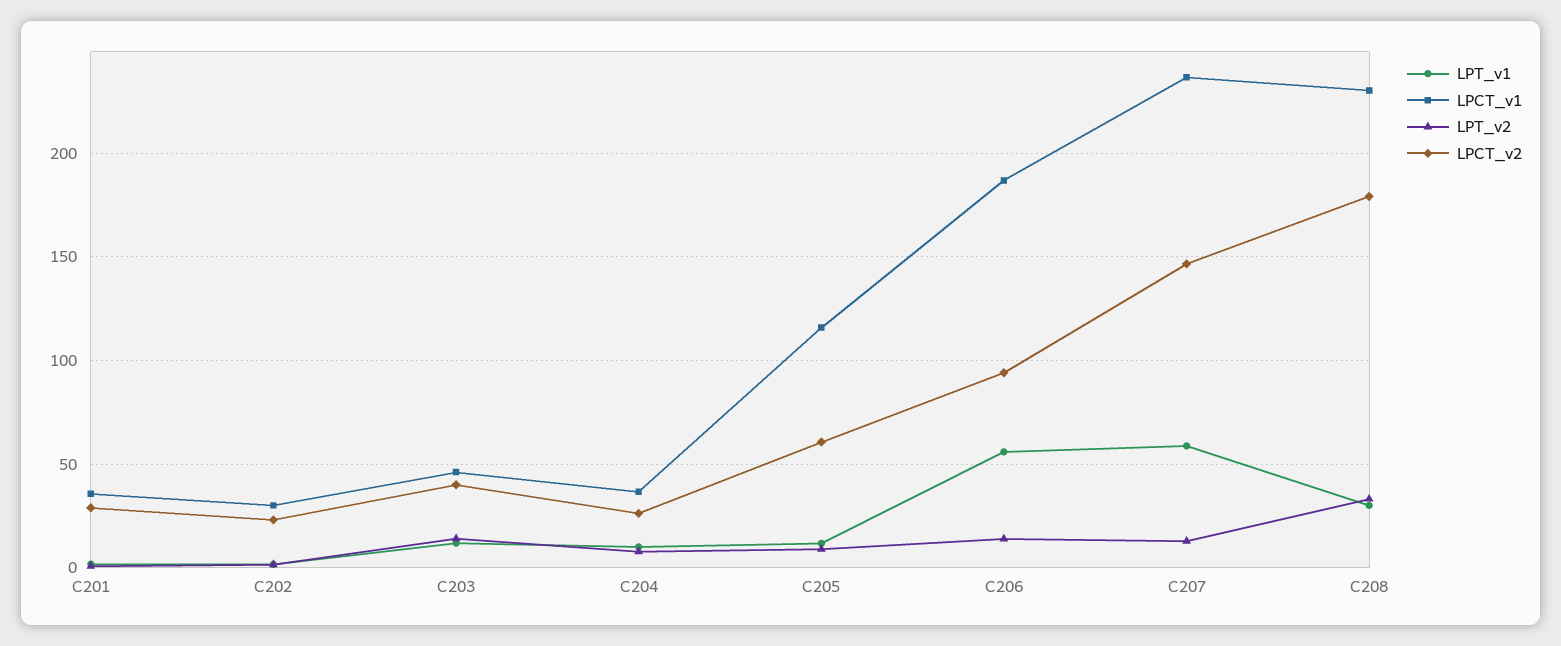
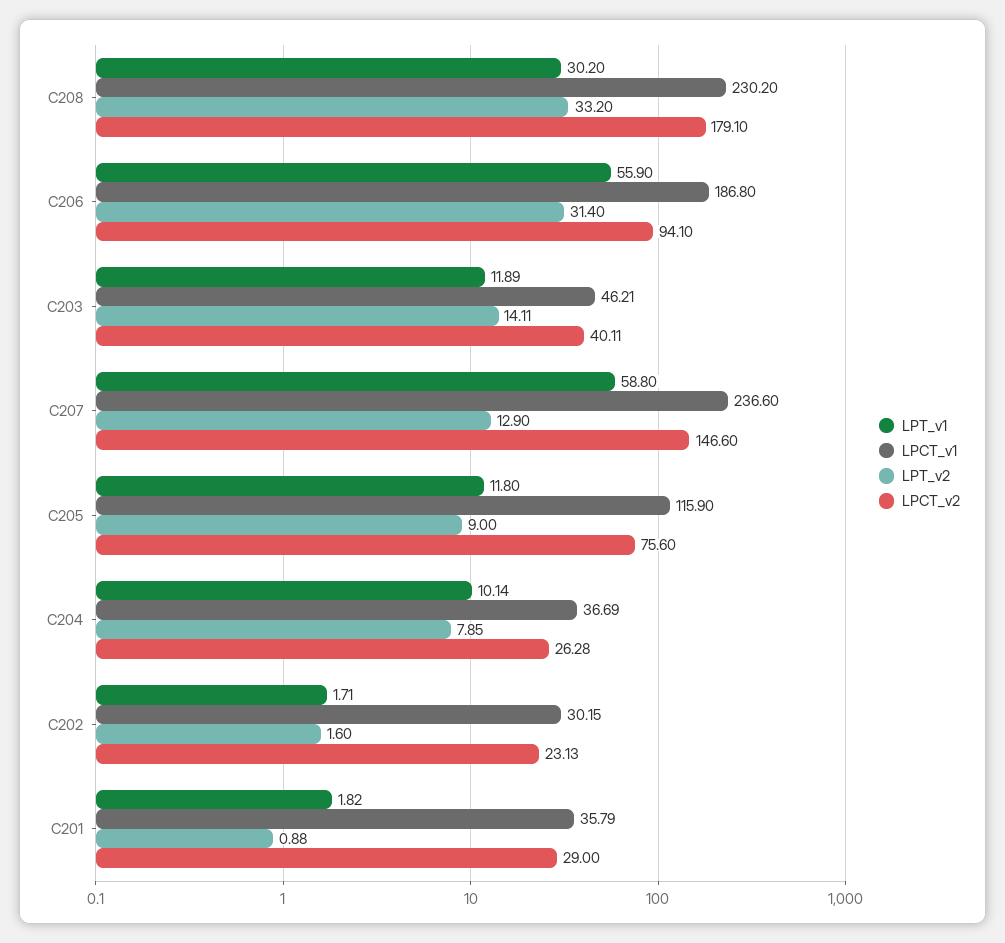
  {
    "LPT_v1": {
      "C201": 1.82,
      "C202": 1.71,
      "C203": 11.89,
      "C204": 10.14,
      "C205": 11.8,
      "C206": 55.9,
      "C207": 58.8,
      "C208": 30.2
    },
    "LPCT_v1": {
      "C201": 35.79,
      "C202": 30.15,
      "C203": 46.21,
      "C204": 36.69,
      "C205": 115.9,
      "C206": 186.8,
      "C207": 236.6,
      "C208": 230.2
    },
    "LPT_v2": {
      "C201": 0.88,
      "C202": 1.6,
      "C203": 14.11,
      "C204": 7.85,
      "C205": 9,
-     "C206": 15,
+     "C206": 31.4,
      "C207": 12.9,
      "C208": 33.2
    },
    "LPCT_v2": {
      "C201": 29,
      "C202": 23.13,
      "C203": 40.11,
      "C204": 26.28,
-     "C205": 60,
+     "C205": 75.6,
      "C206": 94.1,
      "C207": 146.6,
      "C208": 179.1
    }
  }

